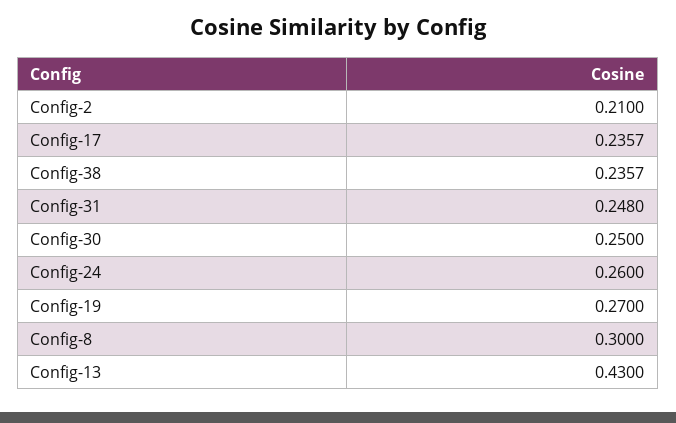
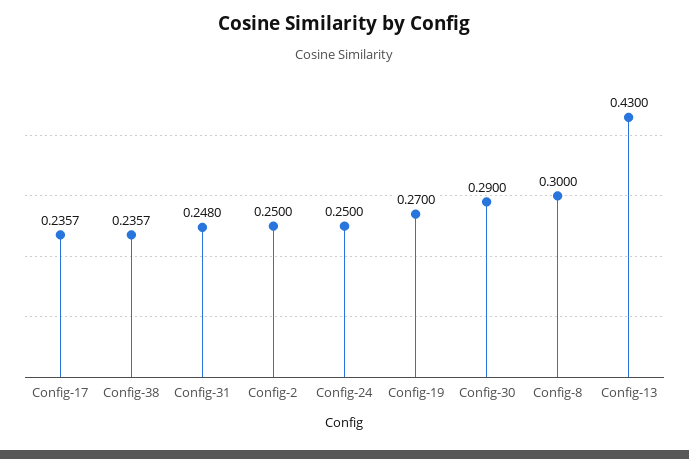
  {
-   "Config-2": 0.21,
+   "Config-2": 0.25,
    "Config-17": 0.2357,
    "Config-38": 0.2357,
    "Config-31": 0.248,
-   "Config-30": 0.25,
+   "Config-30": 0.29,
-   "Config-24": 0.26,
+   "Config-24": 0.25,
    "Config-19": 0.27,
    "Config-8": 0.3,
    "Config-13": 0.43
  }

